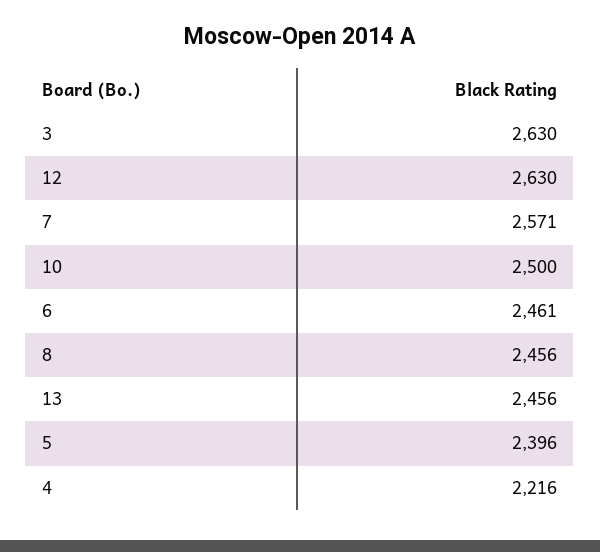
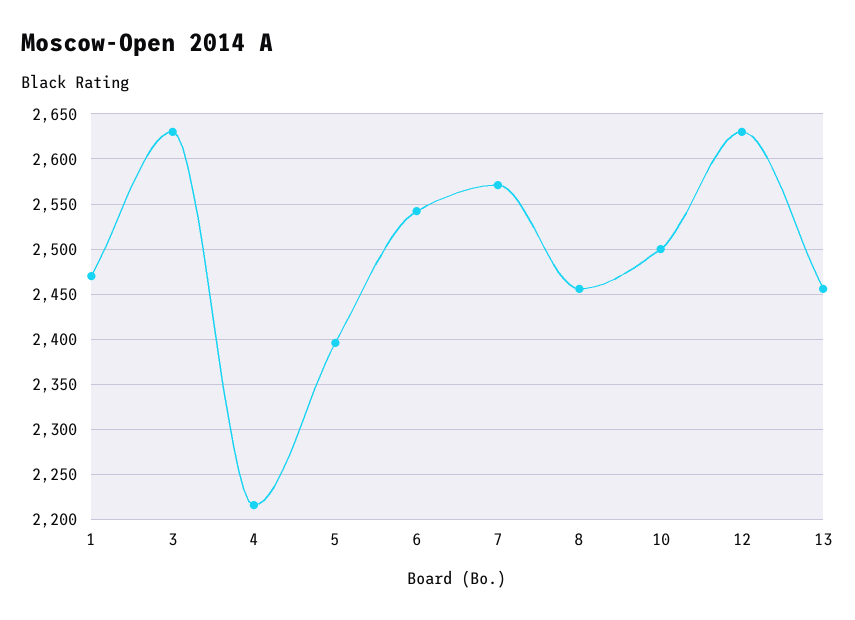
  {
    "3": 2630,
    "12": 2630,
    "7": 2571,
    "10": 2500,
-   "6": 2461,
+   "6": 2540,
    "8": 2456,
    "13": 2456,
    "5": 2396,
-   "4": 2216
+   "4": 2216,
+   "1": 2470
  }

